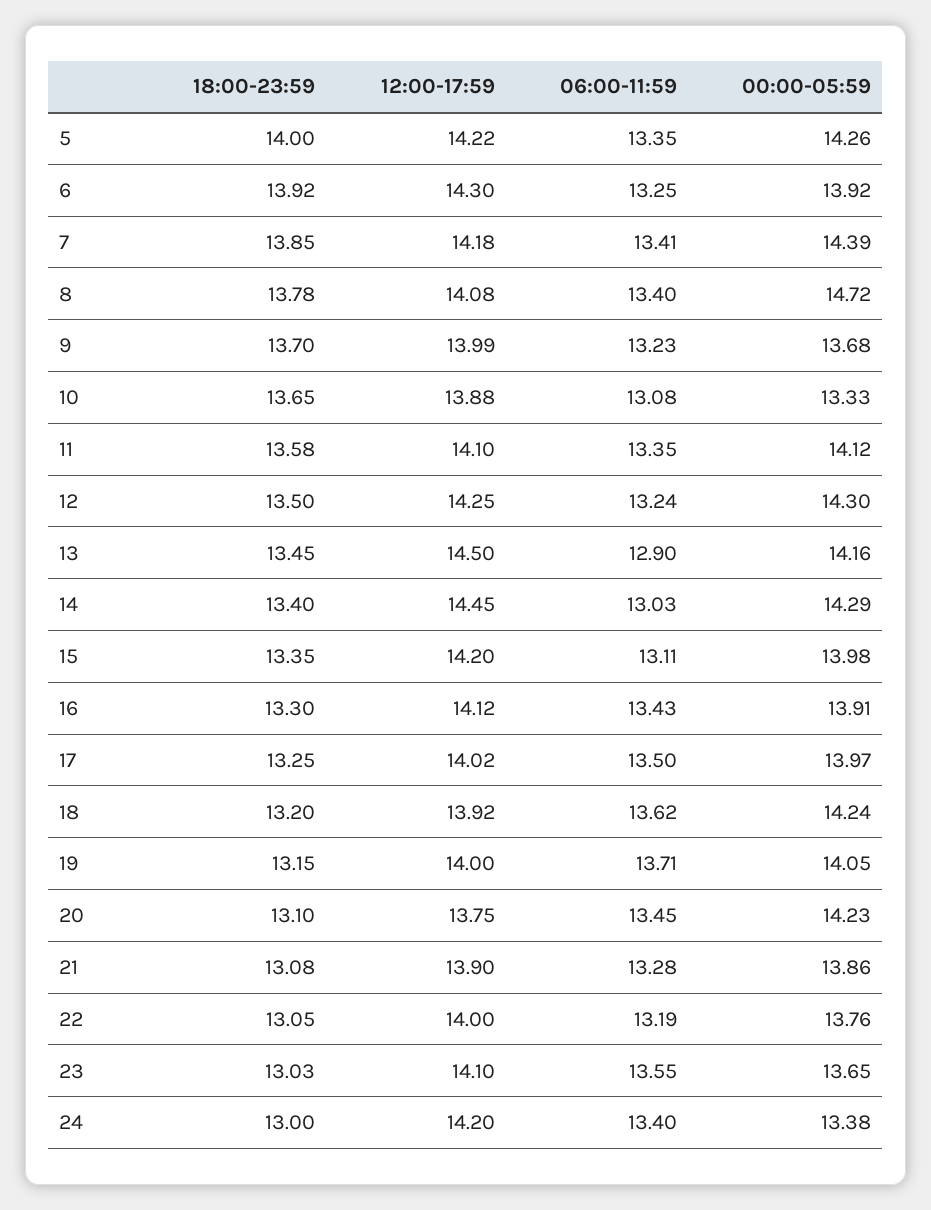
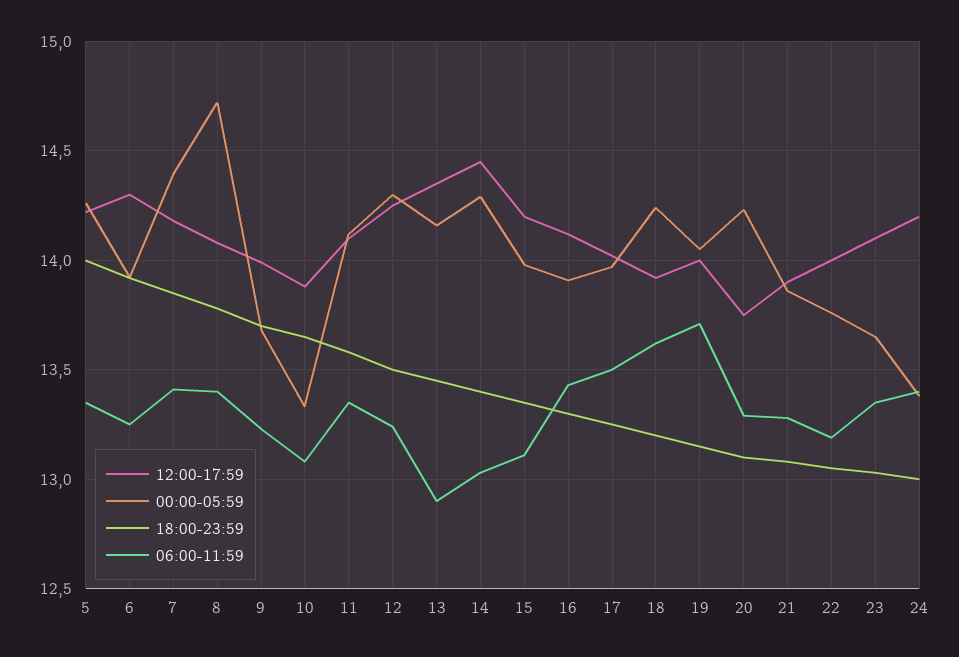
  {
    "18:00-23:59": {
      "5": 14,
      "6": 13.92,
      "7": 13.85,
      "8": 13.78,
      "9": 13.7,
      "10": 13.65,
      "11": 13.58,
      "12": 13.5,
      "13": 13.45,
      "14": 13.4,
      "15": 13.35,
      "16": 13.3,
      "17": 13.25,
      "18": 13.2,
      "19": 13.15,
      "20": 13.1,
      "21": 13.08,
      "22": 13.05,
      "23": 13.03,
      "24": 13
    },
    "12:00-17:59": {
      "5": 14.22,
      "6": 14.3,
      "7": 14.18,
      "8": 14.08,
      "9": 13.99,
      "10": 13.88,
      "11": 14.1,
      "12": 14.25,
-     "13": 14.5,
+     "13": 14.35,
      "14": 14.45,
      "15": 14.2,
      "16": 14.12,
      "17": 14.02,
      "18": 13.92,
      "19": 14,
      "20": 13.75,
      "21": 13.9,
      "22": 14,
      "23": 14.1,
      "24": 14.2
    },
    "06:00-11:59": {
      "5": 13.35,
      "6": 13.25,
      "7": 13.41,
      "8": 13.4,
      "9": 13.23,
      "10": 13.08,
      "11": 13.35,
      "12": 13.24,
      "13": 12.9,
      "14": 13.03,
      "15": 13.11,
      "16": 13.43,
      "17": 13.5,
      "18": 13.62,
      "19": 13.71,
-     "20": 13.45,
+     "20": 13.3,
      "21": 13.28,
      "22": 13.19,
-     "23": 13.55,
+     "23": 13.35,
      "24": 13.4
    },
    "00:00-05:59": {
      "5": 14.26,
      "6": 13.92,
      "7": 14.39,
      "8": 14.72,
      "9": 13.68,
      "10": 13.33,
      "11": 14.12,
      "12": 14.3,
      "13": 14.16,
      "14": 14.29,
      "15": 13.98,
      "16": 13.91,
      "17": 13.97,
      "18": 14.24,
      "19": 14.05,
      "20": 14.23,
      "21": 13.86,
      "22": 13.76,
      "23": 13.65,
      "24": 13.38
    }
  }

